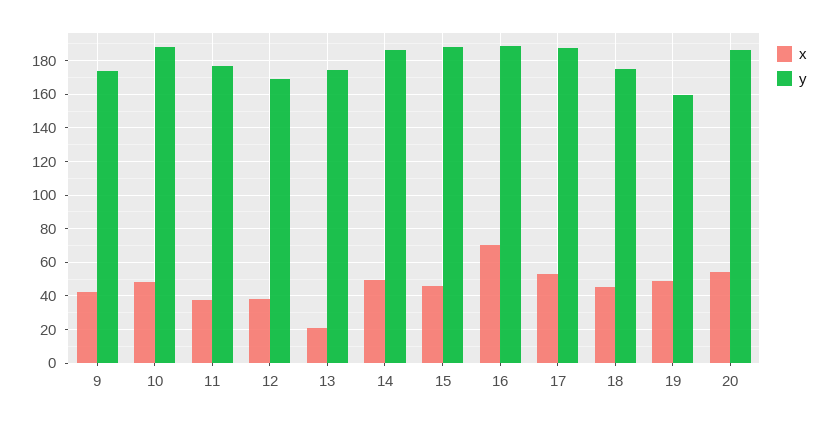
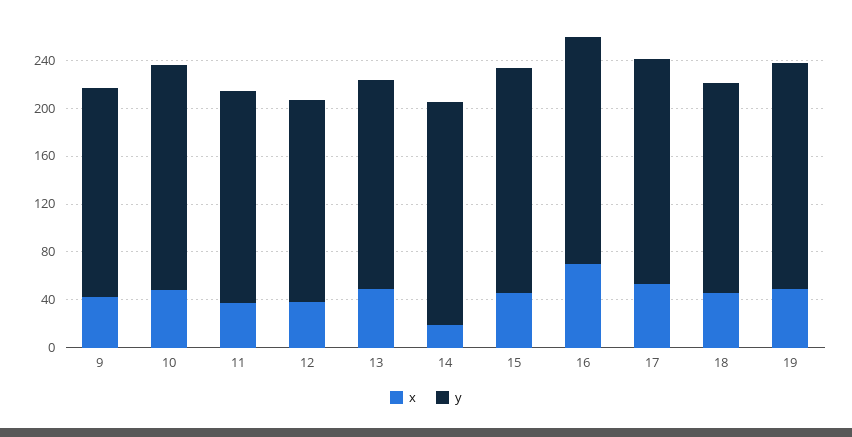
  {
    "x": {
      "9": 40,
      "10": 50,
      "11": 35,
      "12": 40,
-     "13": 20,
+     "13": 50,
-     "14": 50,
+     "14": 20,
      "15": 45,
      "16": 70,
      "17": 55,
      "18": 45,
-     "19": 50,
+     "19": 50
-     "20": 55
    },
    "y": {
      "9": 175,
      "10": 190,
      "11": 175,
      "12": 170,
      "13": 175,
      "14": 185,
      "15": 190,
      "16": 190,
      "17": 190,
      "18": 175,
-     "19": 160,
+     "19": 190
-     "20": 185
    }
  }

